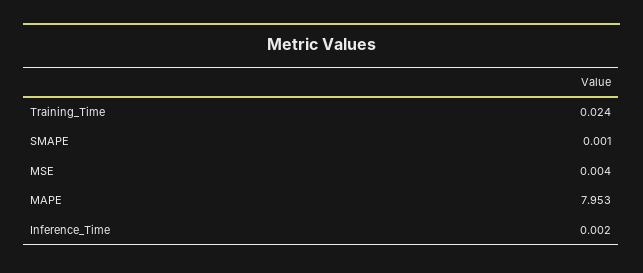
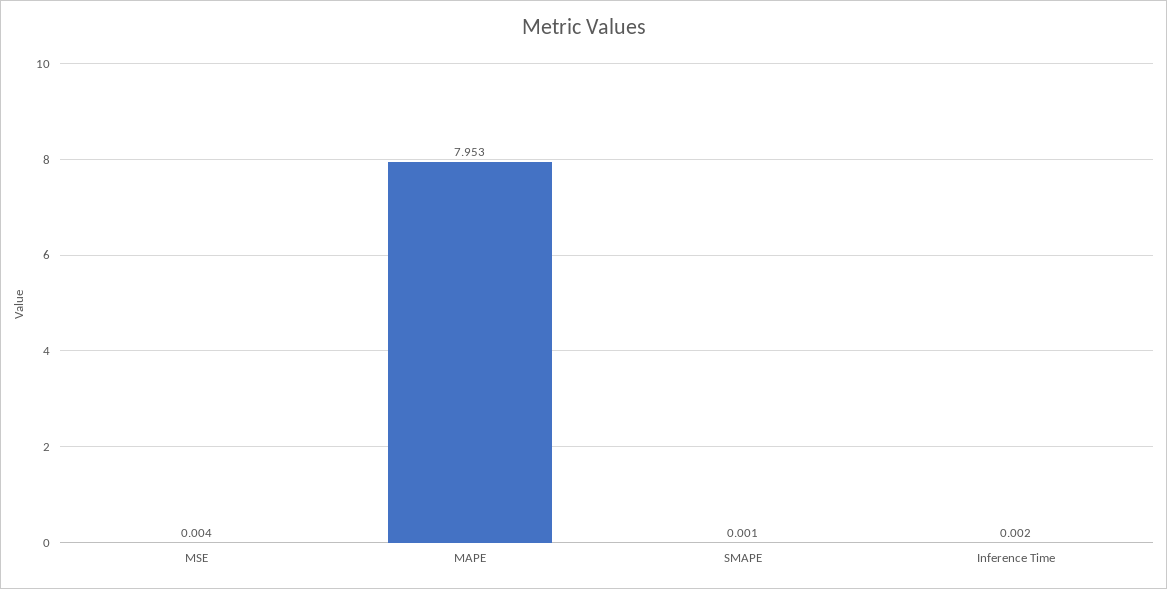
  {
-   "Training_Time": 0.024,
    "SMAPE": 0.001,
    "MSE": 0.004,
    "MAPE": 7.953,
    "Inference_Time": 0.002
  }

